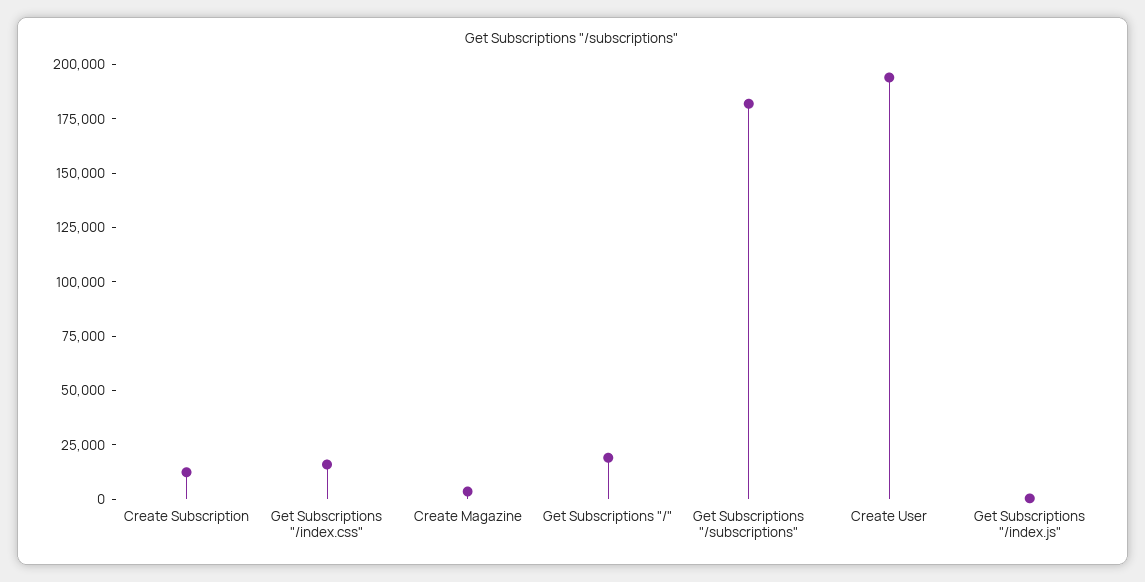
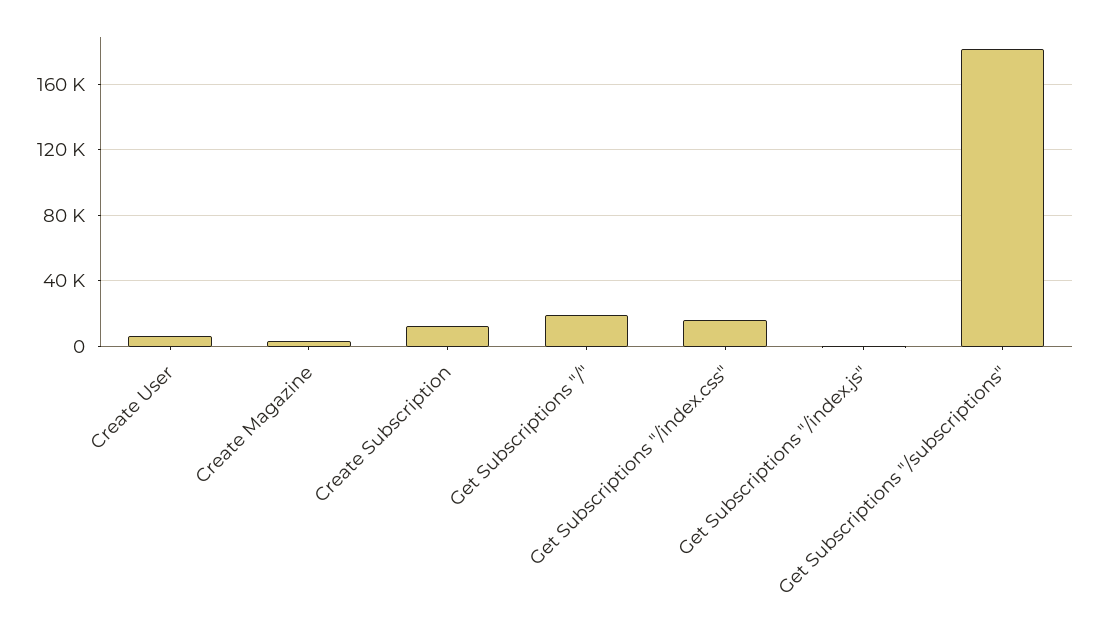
  {
    "Create Subscription": 10000,
    "Get Subscriptions \"/index.css\"": 15000,
    "Create Magazine": 5000,
    "Get Subscriptions \"/\"": 20000,
    "Get Subscriptions \"/subscriptions\"": 180000,
-   "Create User": 195000,
+   "Create User": 5000,
    "Get Subscriptions \"/index.js\"": 0
  }

